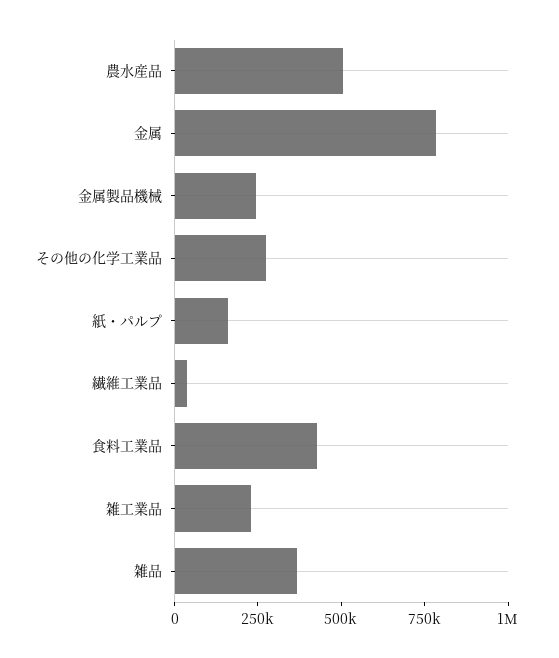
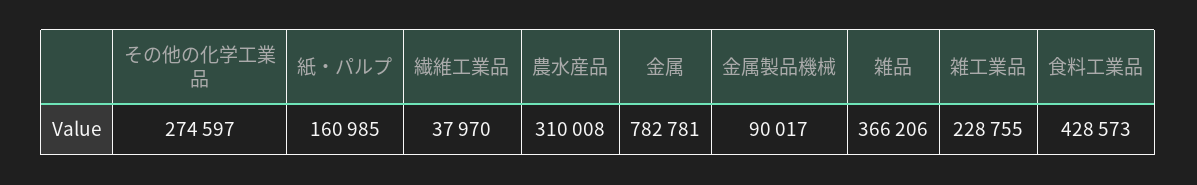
  {
-   "農水産品": 500000,
+   "農水産品": 310008,
    "金属": 782781,
-   "金属製品機械": 250000,
+   "金属製品機械": 90017,
    "その他の化学工業品": 274597,
    "紙・パルプ": 160985,
    "繊維工業品": 37970,
    "食料工業品": 428573,
    "雑工業品": 228755,
    "雑品": 366206
  }

